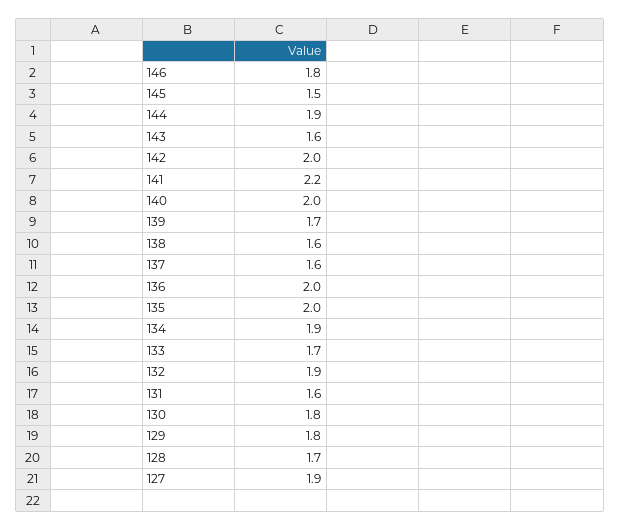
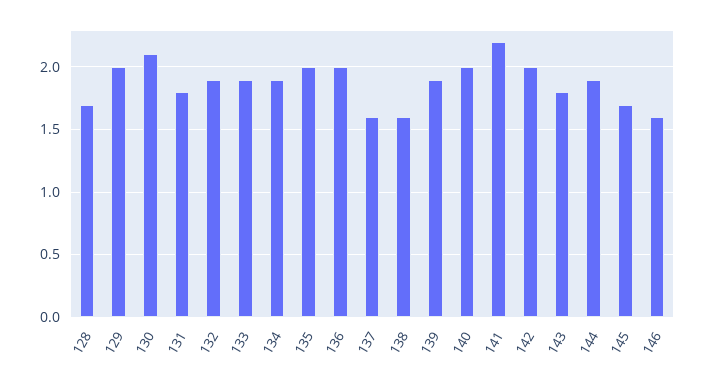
  {
-   "146": 1.8,
+   "146": 1.6,
-   "145": 1.5,
+   "145": 1.7,
    "144": 1.9,
-   "143": 1.6,
+   "143": 1.8,
    "142": 2,
    "141": 2.2,
    "140": 2,
-   "139": 1.7,
+   "139": 1.9,
    "138": 1.6,
    "137": 1.6,
    "136": 2,
    "135": 2,
    "134": 1.9,
-   "133": 1.7,
+   "133": 1.9,
    "132": 1.9,
-   "131": 1.6,
+   "131": 1.8,
-   "130": 1.8,
+   "130": 2.1,
-   "129": 1.8,
+   "129": 2,
-   "128": 1.7,
+   "128": 1.7
-   "127": 1.9
  }

